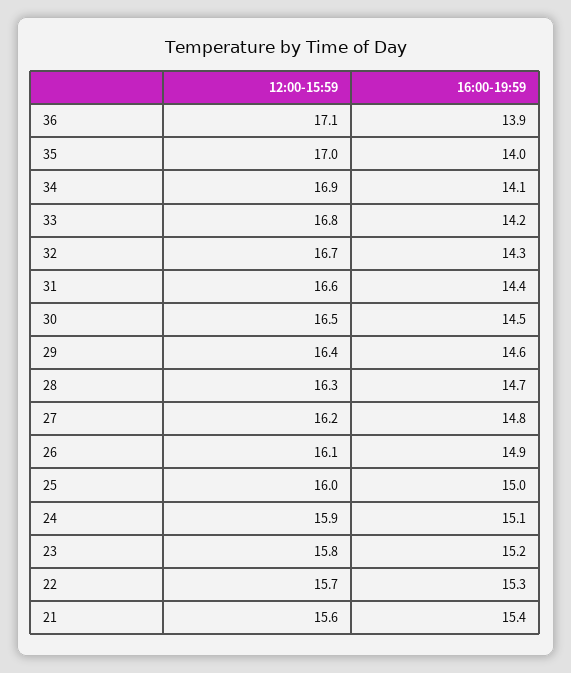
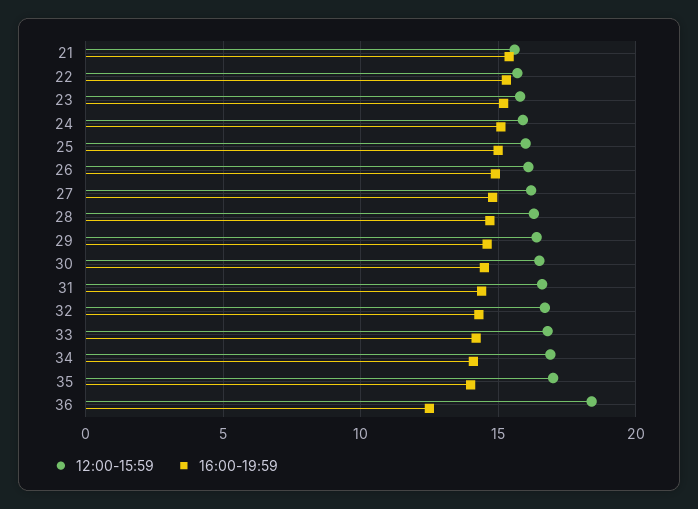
  {
    "12:00-15:59": {
-     "36": 17.1,
+     "36": 18.5,
      "35": 17,
      "34": 16.9,
      "33": 16.8,
      "32": 16.7,
      "31": 16.6,
      "30": 16.5,
      "29": 16.4,
      "28": 16.3,
      "27": 16.2,
      "26": 16.1,
      "25": 16,
      "24": 15.9,
      "23": 15.8,
      "22": 15.7,
      "21": 15.6
    },
    "16:00-19:59": {
-     "36": 13.9,
+     "36": 12.5,
      "35": 14,
      "34": 14.1,
      "33": 14.2,
      "32": 14.3,
      "31": 14.4,
      "30": 14.5,
      "29": 14.6,
      "28": 14.7,
      "27": 14.8,
      "26": 14.9,
      "25": 15,
      "24": 15.1,
      "23": 15.2,
      "22": 15.3,
      "21": 15.4
    }
  }

